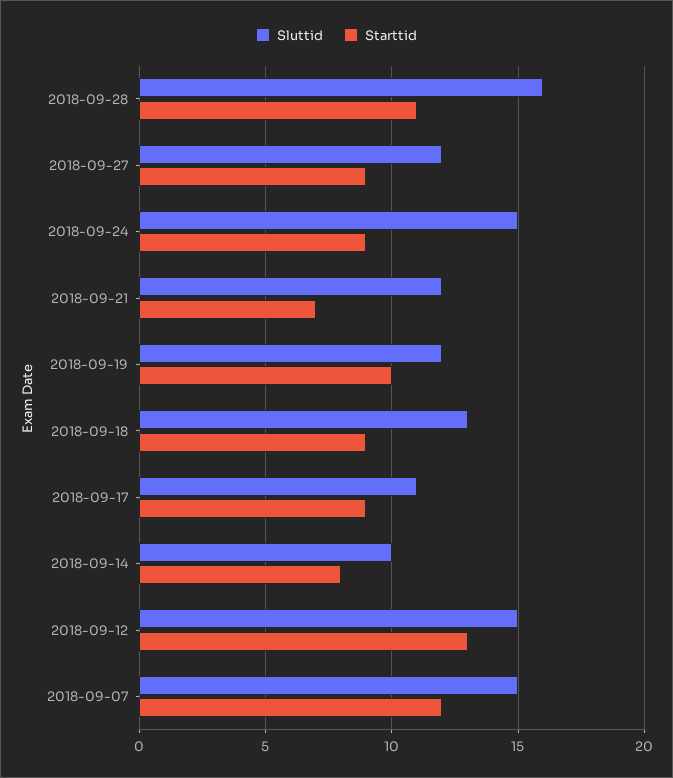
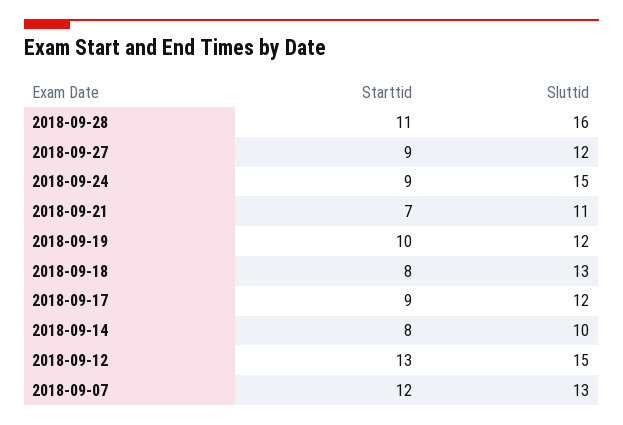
  {
    "Sluttid": {
      "2018-09-28": 16,
      "2018-09-27": 12,
      "2018-09-24": 15,
-     "2018-09-21": 12,
+     "2018-09-21": 11,
      "2018-09-19": 12,
      "2018-09-18": 13,
-     "2018-09-17": 11,
+     "2018-09-17": 12,
      "2018-09-14": 10,
      "2018-09-12": 15,
-     "2018-09-07": 15
+     "2018-09-07": 13
    },
    "Starttid": {
      "2018-09-28": 11,
      "2018-09-27": 9,
      "2018-09-24": 9,
      "2018-09-21": 7,
      "2018-09-19": 10,
-     "2018-09-18": 9,
+     "2018-09-18": 8,
      "2018-09-17": 9,
      "2018-09-14": 8,
      "2018-09-12": 13,
      "2018-09-07": 12
    }
  }

